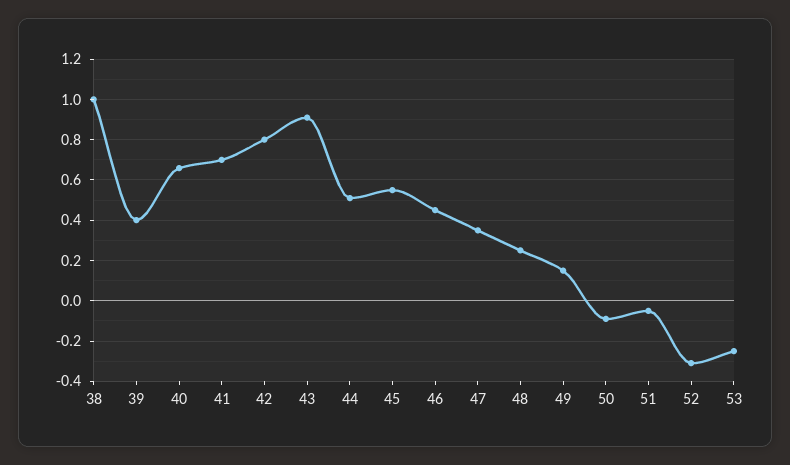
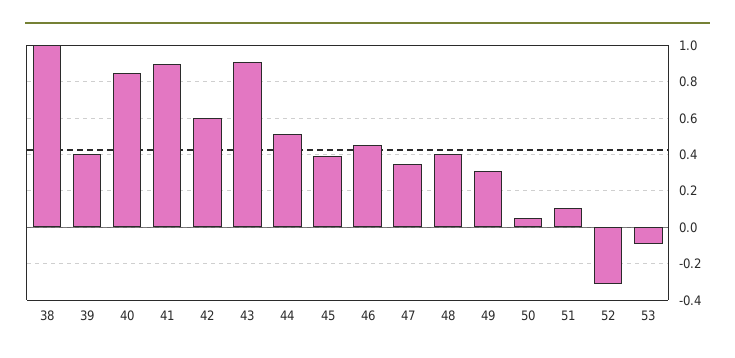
  {
    "38": 1,
    "39": 0.4,
-   "40": 0.65,
+   "40": 0.85,
-   "41": 0.7,
+   "41": 0.9,
-   "42": 0.8,
+   "42": 0.6,
    "43": 0.9,
    "44": 0.5,
-   "45": 0.55,
+   "45": 0.4,
    "46": 0.45,
    "47": 0.35,
-   "48": 0.25,
+   "48": 0.4,
-   "49": 0.15,
+   "49": 0.3,
-   "50": -0.1,
+   "50": 0.05,
-   "51": -0.05,
+   "51": 0.1,
    "52": -0.3,
-   "53": -0.25
+   "53": -0.1
  }

